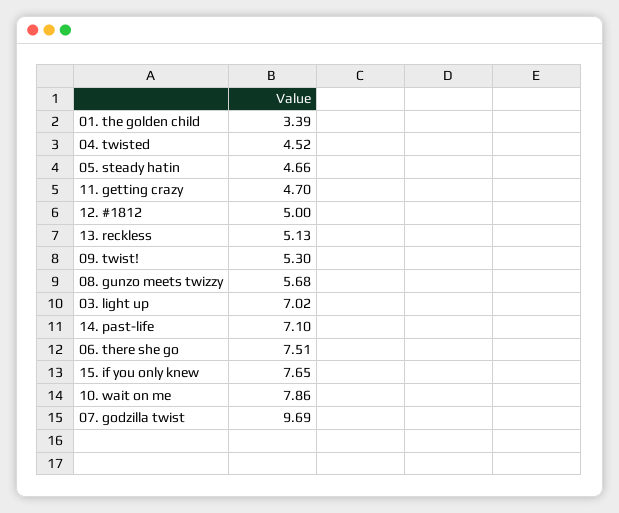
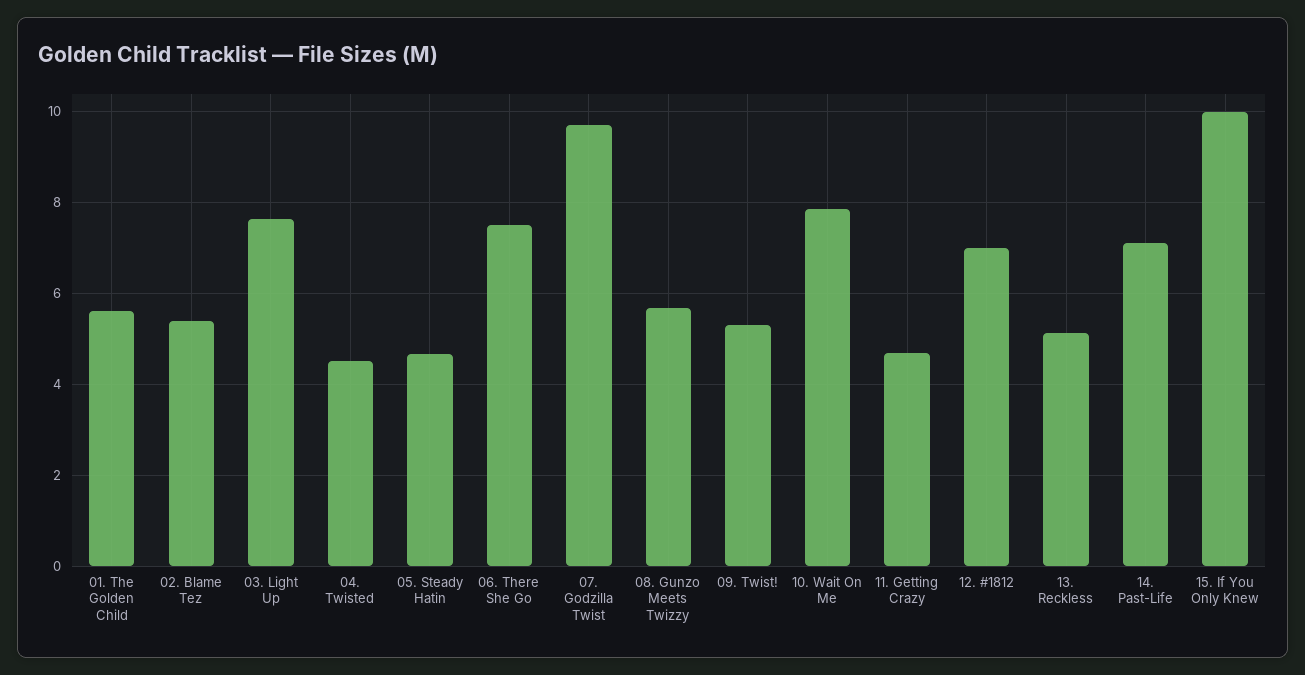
  {
-   "01. the golden child": 3.39,
+   "01. the golden child": 5.6,
    "04. twisted": 4.52,
    "05. steady hatin": 4.66,
    "11. getting crazy": 4.7,
-   "12. #1812": 5,
+   "12. #1812": 7,
    "13. reckless": 5.13,
    "09. twist!": 5.3,
    "08. gunzo meets twizzy": 5.68,
-   "03. light up": 7.02,
+   "03. light up": 7.6,
    "14. past-life": 7.1,
    "06. there she go": 7.51,
-   "15. if you only knew": 7.65,
+   "15. if you only knew": 10,
    "10. wait on me": 7.86,
-   "07. godzilla twist": 9.69
+   "07. godzilla twist": 9.69,
+   "02. Blame Tez": 5.4
  }

